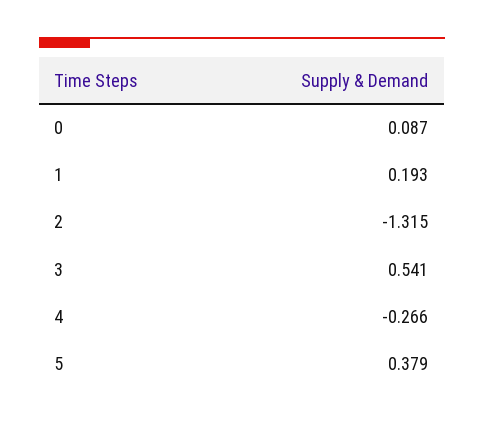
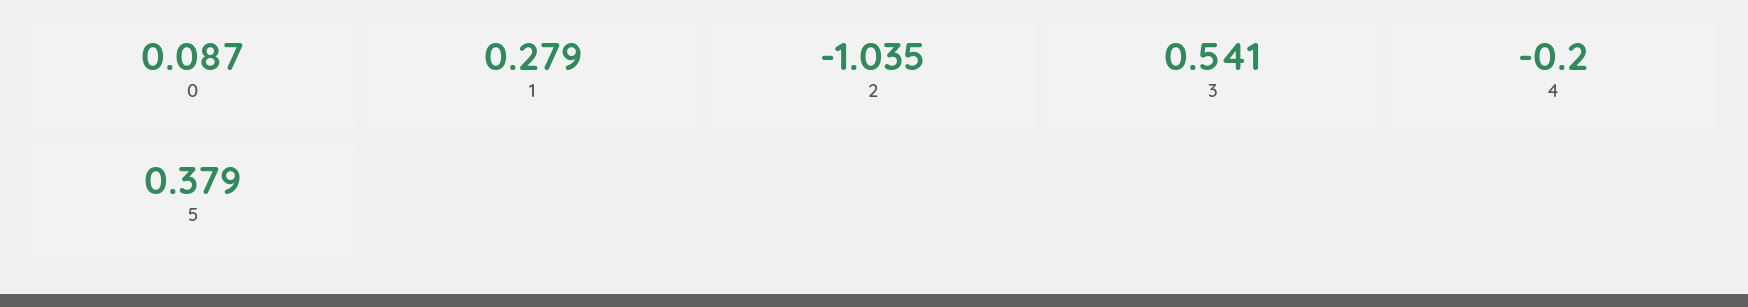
  {
    "0": 0.087,
-   "1": 0.193,
+   "1": 0.279,
-   "2": -1.315,
+   "2": -1.035,
    "3": 0.541,
-   "4": -0.266,
+   "4": -0.2,
    "5": 0.379
  }

